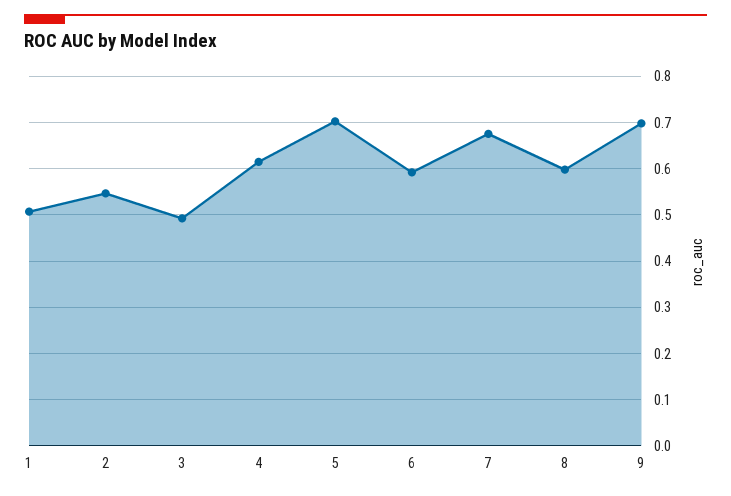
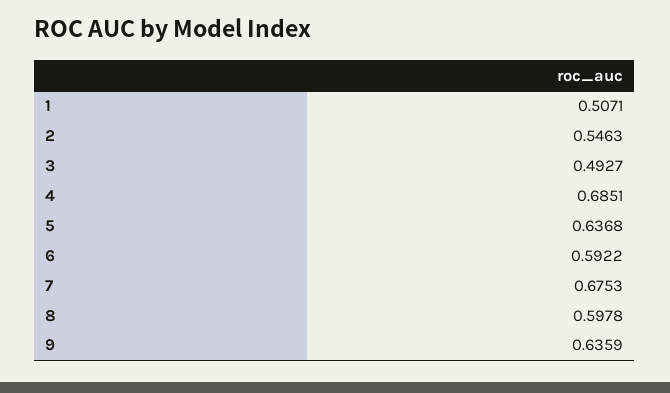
  {
    "1": 0.5071,
    "2": 0.5463,
    "3": 0.4927,
-   "4": 0.62,
+   "4": 0.6851,
-   "5": 0.7,
+   "5": 0.6368,
    "6": 0.5922,
    "7": 0.6753,
    "8": 0.5978,
-   "9": 0.7
+   "9": 0.6359
  }

